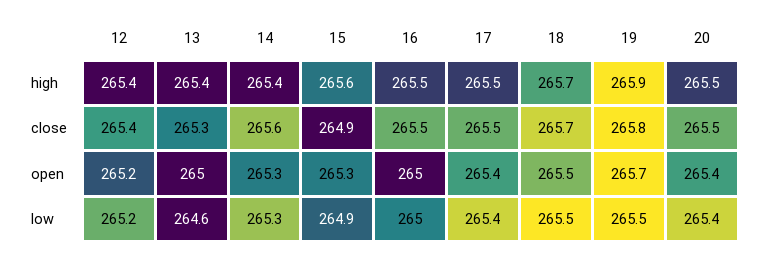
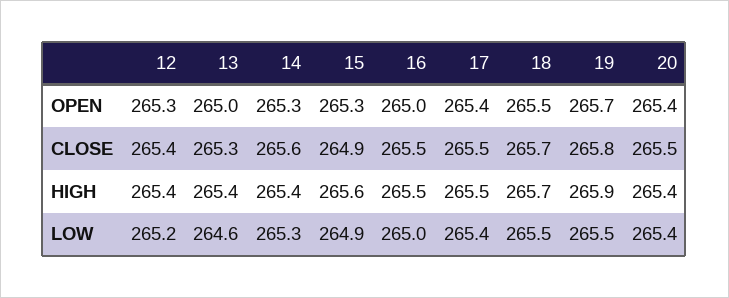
  {
    "12": {
      "high": 265.4,
      "close": 265.4,
-     "open": 265.2,
+     "open": 265.3,
      "low": 265.2
    },
    "13": {
      "high": 265.4,
      "close": 265.3,
      "open": 265,
      "low": 264.6
    },
    "14": {
      "high": 265.4,
      "close": 265.6,
      "open": 265.3,
      "low": 265.3
    },
    "15": {
      "high": 265.6,
      "close": 264.9,
      "open": 265.3,
      "low": 264.9
    },
    "16": {
      "high": 265.5,
      "close": 265.5,
      "open": 265,
      "low": 265
    },
    "17": {
      "high": 265.5,
      "close": 265.5,
      "open": 265.4,
      "low": 265.4
    },
    "18": {
      "high": 265.7,
      "close": 265.7,
      "open": 265.5,
      "low": 265.5
    },
    "19": {
      "high": 265.9,
      "close": 265.8,
      "open": 265.7,
      "low": 265.5
    },
    "20": {
-     "high": 265.5,
+     "high": 265.4,
      "close": 265.5,
      "open": 265.4,
      "low": 265.4
    }
  }

